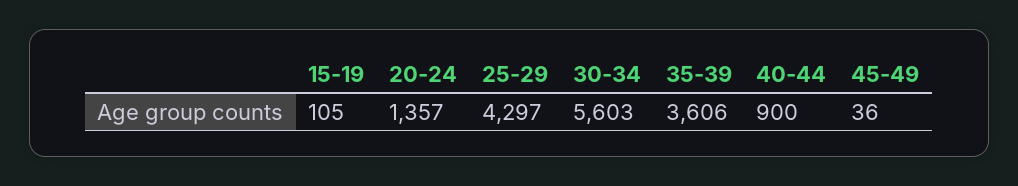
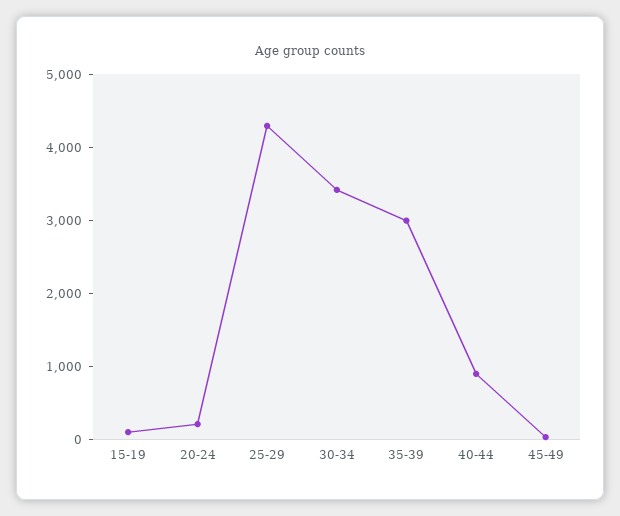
  {
    "15-19": 105,
-   "20-24": 1357,
+   "20-24": 200,
    "25-29": 4297,
-   "30-34": 5603,
+   "30-34": 3400,
-   "35-39": 3606,
+   "35-39": 3000,
    "40-44": 900,
    "45-49": 36
  }

